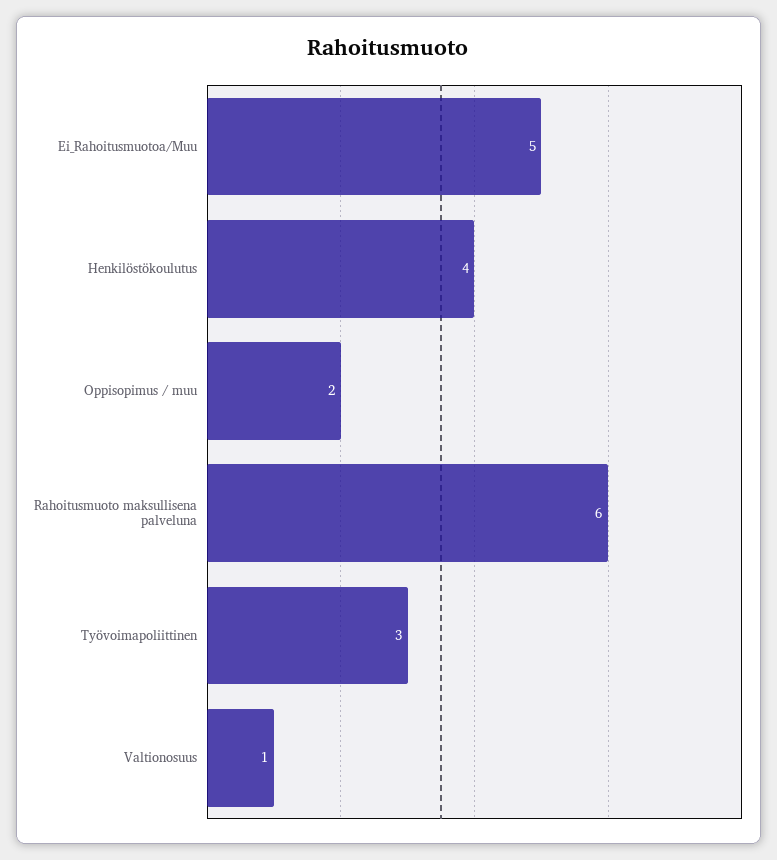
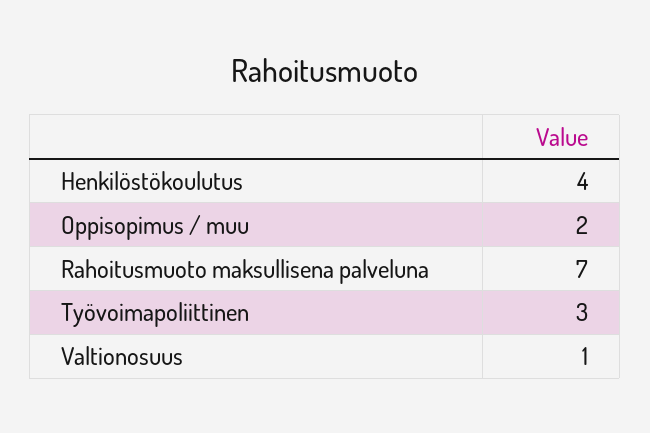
  {
-   "Ei_Rahoitusmuotoa/Muu": 5,
    "Henkilöstökoulutus": 4,
    "Oppisopimus / muu": 2,
-   "Rahoitusmuoto maksullisena palveluna": 6,
+   "Rahoitusmuoto maksullisena palveluna": 7,
    "Työvoimapoliittinen": 3,
    "Valtionosuus": 1
  }

